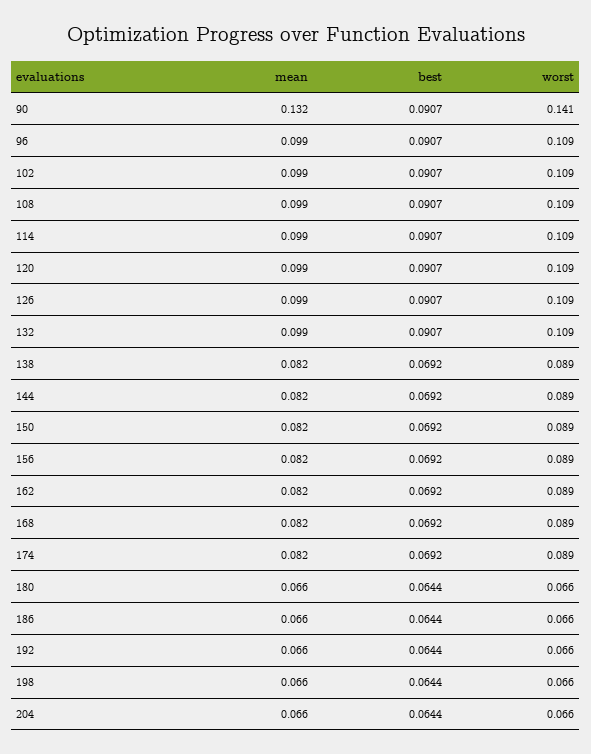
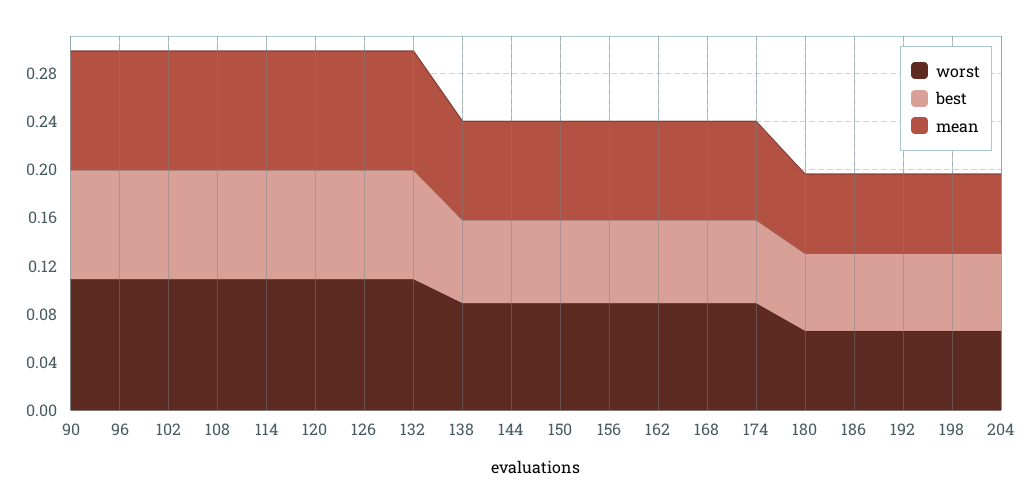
  {
    "mean": {
-     "90": 0.132,
+     "90": 0.1,
      "96": 0.099,
      "102": 0.099,
      "108": 0.099,
      "114": 0.099,
      "120": 0.099,
      "126": 0.099,
      "132": 0.099,
      "138": 0.082,
      "144": 0.082,
      "150": 0.082,
      "156": 0.082,
      "162": 0.082,
      "168": 0.082,
      "174": 0.082,
      "180": 0.066,
      "186": 0.066,
      "192": 0.066,
      "198": 0.066,
      "204": 0.066
    },
    "best": {
      "90": 0.0907,
      "96": 0.0907,
      "102": 0.0907,
      "108": 0.0907,
      "114": 0.0907,
      "120": 0.0907,
      "126": 0.0907,
      "132": 0.0907,
      "138": 0.0692,
      "144": 0.0692,
      "150": 0.0692,
      "156": 0.0692,
      "162": 0.0692,
      "168": 0.0692,
      "174": 0.0692,
      "180": 0.0644,
      "186": 0.0644,
      "192": 0.0644,
      "198": 0.0644,
      "204": 0.0644
    },
    "worst": {
-     "90": 0.141,
+     "90": 0.11,
      "96": 0.109,
      "102": 0.109,
      "108": 0.109,
      "114": 0.109,
      "120": 0.109,
      "126": 0.109,
      "132": 0.109,
      "138": 0.089,
      "144": 0.089,
      "150": 0.089,
      "156": 0.089,
      "162": 0.089,
      "168": 0.089,
      "174": 0.089,
      "180": 0.066,
      "186": 0.066,
      "192": 0.066,
      "198": 0.066,
      "204": 0.066
    }
  }

